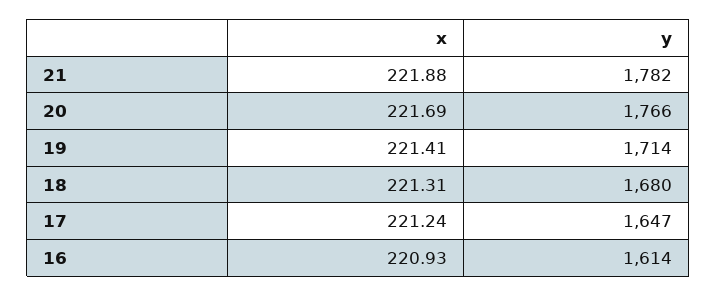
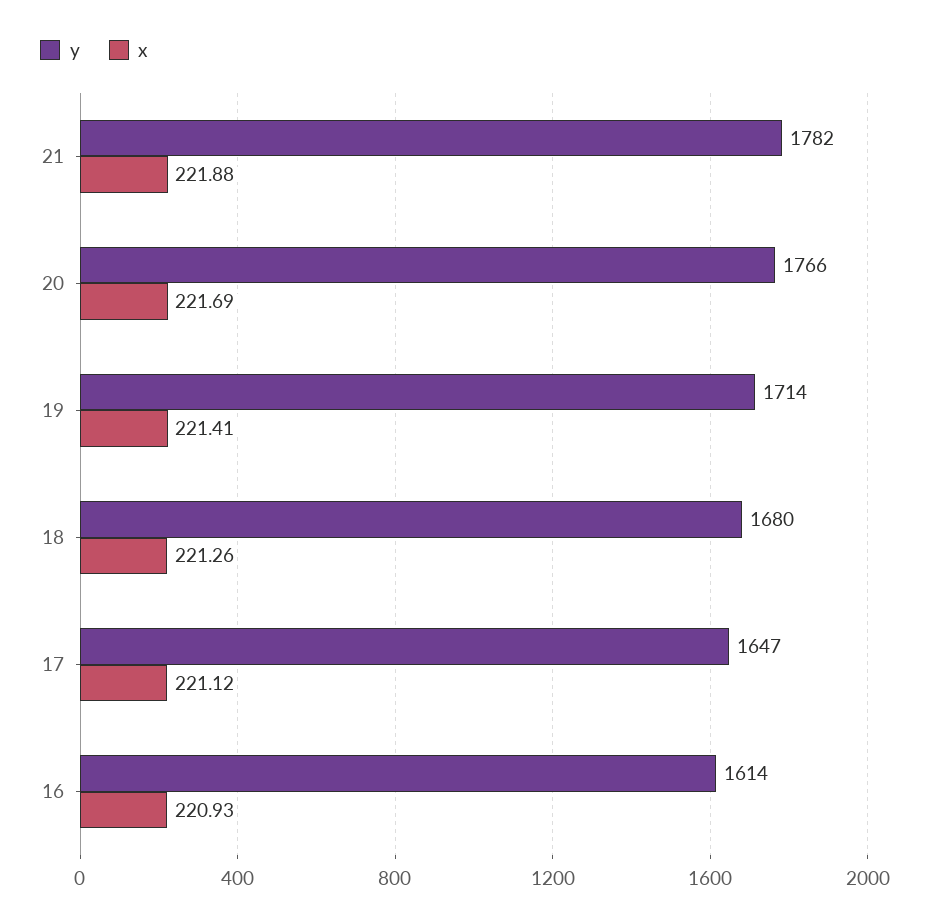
  {
    "x": {
      "21": 221.88,
      "20": 221.69,
      "19": 221.41,
-     "18": 221.31,
+     "18": 221.26,
-     "17": 221.24,
+     "17": 221.12,
      "16": 220.93
    },
    "y": {
      "21": 1782,
      "20": 1766,
      "19": 1714,
      "18": 1680,
      "17": 1647,
      "16": 1614
    }
  }

